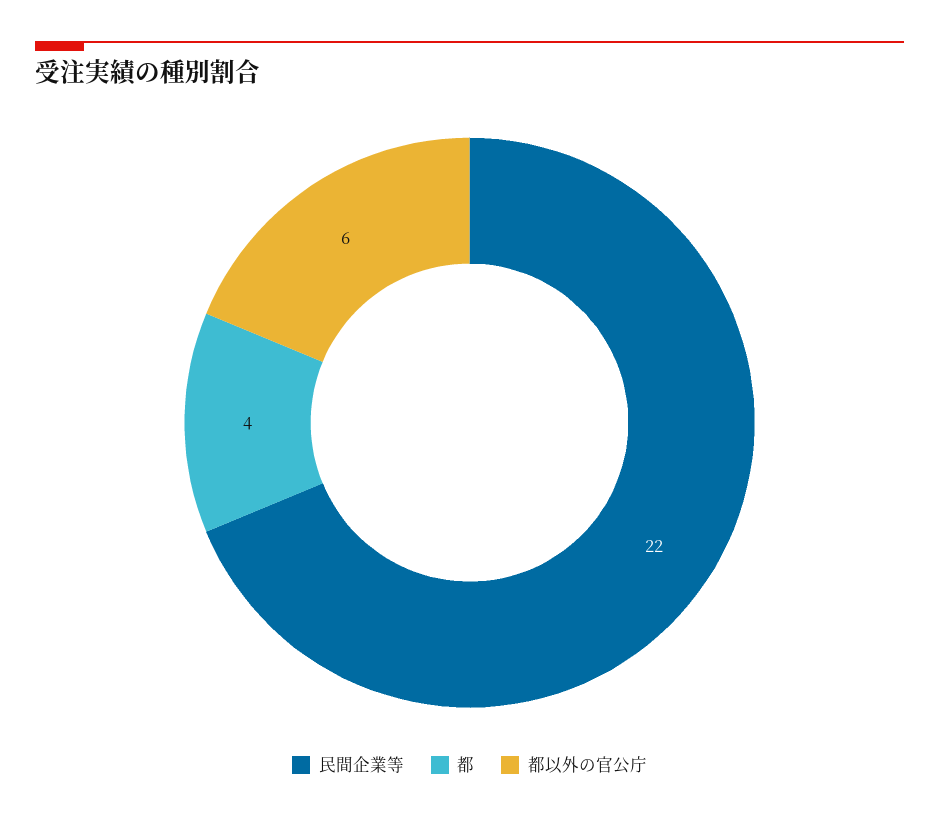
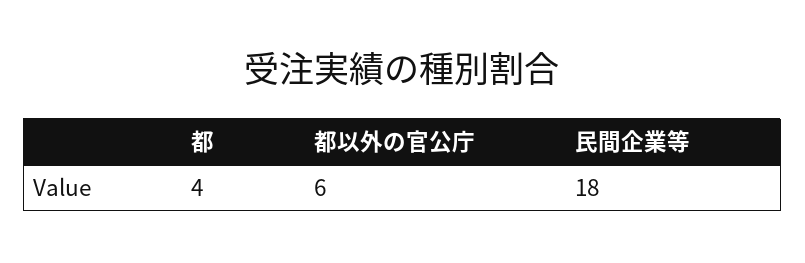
  {
-   "民間企業等": 22,
+   "民間企業等": 18,
    "都": 4,
    "都以外の官公庁": 6
  }

